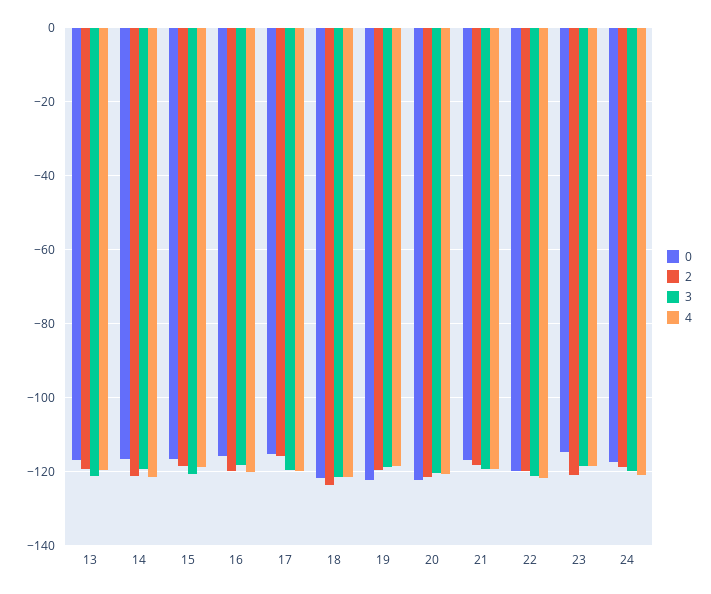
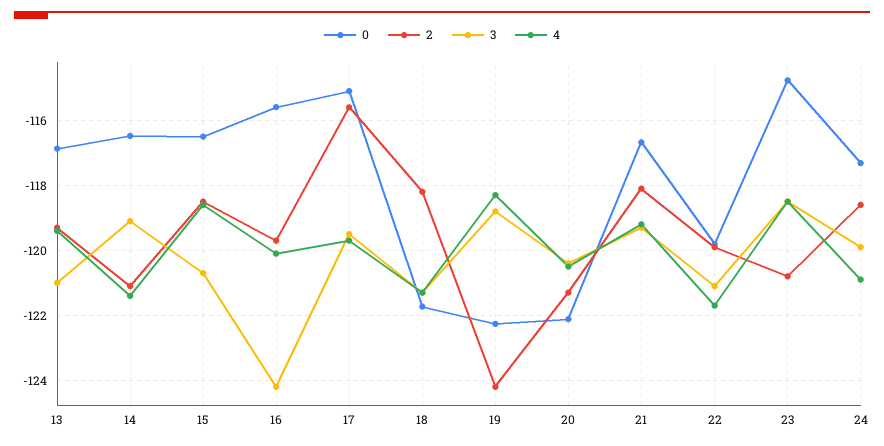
  {
    "0": {
      "13": -116.8,
      "14": -116.4,
      "15": -116.6,
      "16": -115.6,
      "17": -115.2,
      "18": -121.8,
      "19": -122.2,
      "20": -122.2,
      "21": -116.6,
      "22": -119.8,
      "23": -114.8,
      "24": -117.4
    },
    "2": {
      "13": -119.4,
      "14": -121.2,
      "15": -118.6,
      "16": -119.8,
      "17": -115.6,
-     "18": -124,
+     "18": -118.2,
-     "19": -120,
+     "19": -124.2,
      "20": -121.4,
      "21": -118.2,
      "22": -120,
      "23": -120.8,
      "24": -118.6
    },
    "3": {
      "13": -121,
      "14": -119.2,
      "15": -120.8,
-     "16": -118,
+     "16": -124.2,
      "17": -119.6,
      "18": -121.4,
      "19": -118.8,
      "20": -120.4,
      "21": -119.4,
      "22": -121.2,
      "23": -118.6,
      "24": -120
    },
    "4": {
      "13": -119.4,
      "14": -121.4,
      "15": -118.6,
      "16": -120.2,
      "17": -119.8,
      "18": -121.4,
      "19": -118.4,
      "20": -120.6,
      "21": -119.2,
      "22": -121.8,
      "23": -118.6,
      "24": -121
    }
  }

